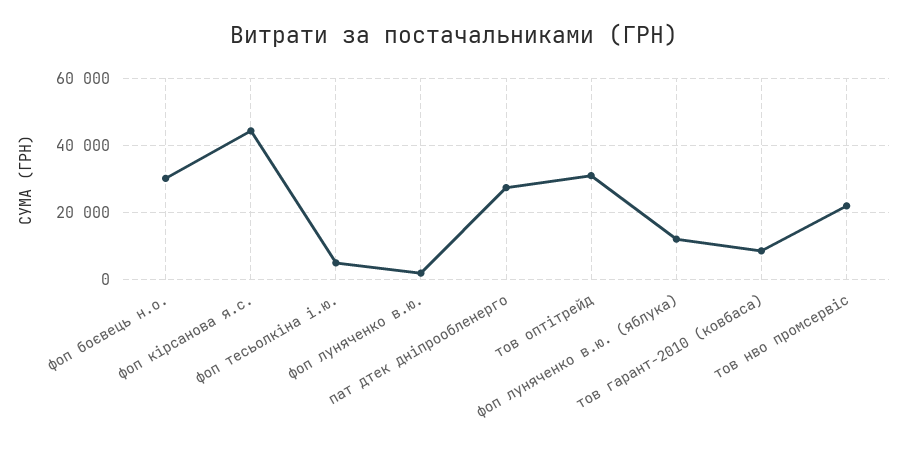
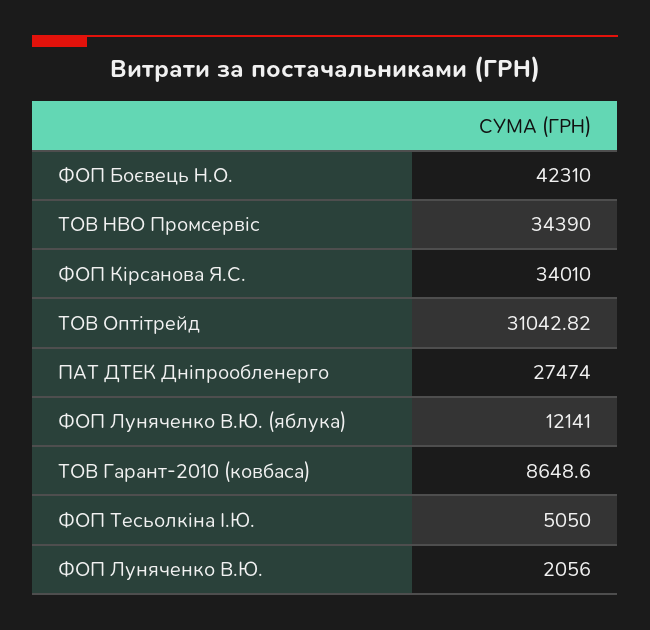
  {
-   "фоп боєвець н.о.": 30000,
+   "фоп боєвець н.о.": 42310,
-   "фоп кірсанова я.с.": 44000,
+   "фоп кірсанова я.с.": 34010,
    "фоп тесьолкіна і.ю.": 5050,
    "фоп луняченко в.ю.": 2056,
    "пат дтек дніпрообленерго": 27474,
    "тов оптітрейд": 31042.82,
    "фоп луняченко в.ю. (яблука)": 12141,
    "тов гарант-2010 (ковбаса)": 8648.6,
-   "тов нво промсервіс": 22000
+   "тов нво промсервіс": 34390
  }

